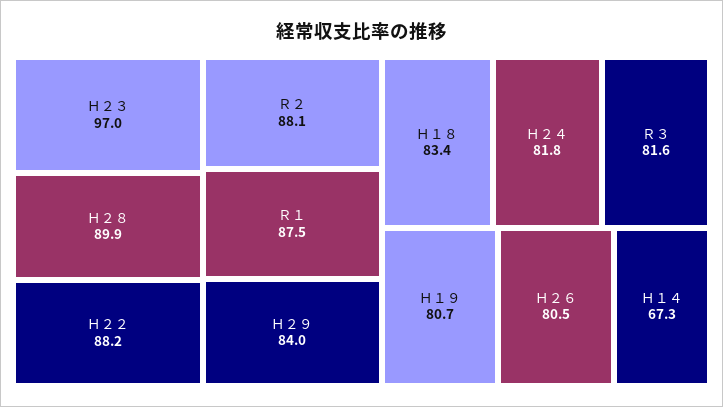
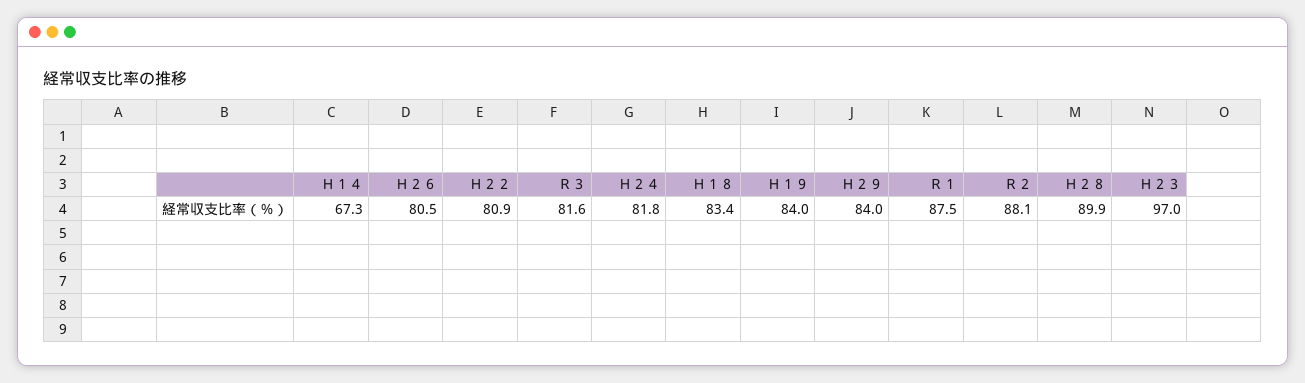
  {
    "Ｈ２３": 97,
    "Ｈ２８": 89.9,
-   "Ｈ２２": 88.2,
+   "Ｈ２２": 80.9,
    "Ｒ２": 88.1,
    "Ｒ１": 87.5,
    "Ｈ２９": 84,
    "Ｈ１８": 83.4,
    "Ｈ２４": 81.8,
    "Ｒ３": 81.6,
-   "Ｈ１９": 80.7,
+   "Ｈ１９": 84,
    "Ｈ２６": 80.5,
    "Ｈ１４": 67.3
  }

